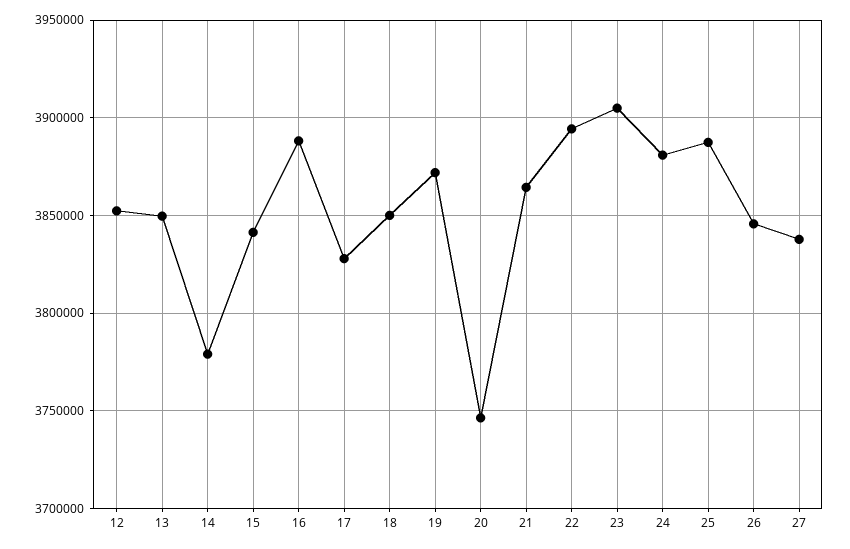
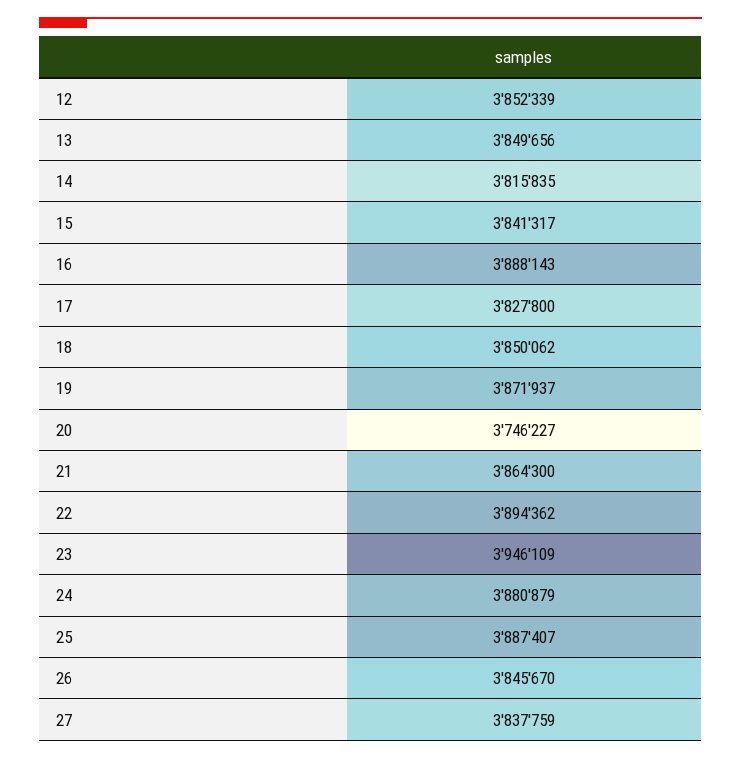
  {
    "12": 3852339,
    "13": 3849656,
-   "14": 3780000,
+   "14": 3815835,
    "15": 3841317,
    "16": 3888143,
    "17": 3827800,
    "18": 3850062,
    "19": 3871937,
    "20": 3746227,
    "21": 3864300,
    "22": 3894362,
-   "23": 3905000,
+   "23": 3946109,
    "24": 3880879,
    "25": 3887407,
    "26": 3845670,
    "27": 3837759
  }

